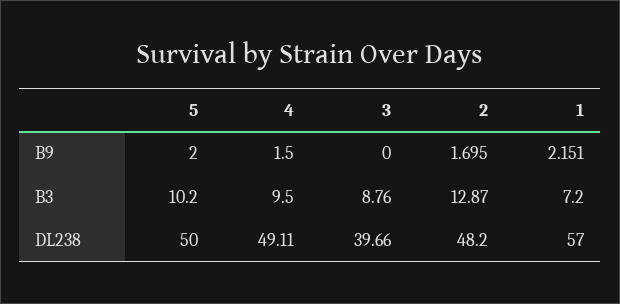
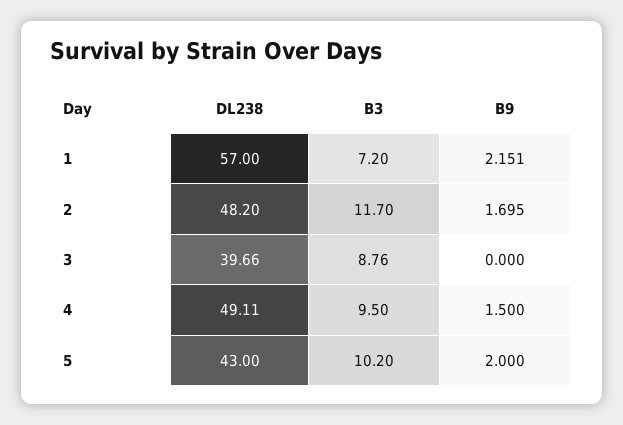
  {
    "5": {
      "B9": 2,
      "B3": 10.2,
-     "DL238": 50
+     "DL238": 43
    },
    "4": {
      "B9": 1.5,
      "B3": 9.5,
      "DL238": 49.11
    },
    "3": {
      "B9": 0,
      "B3": 8.76,
      "DL238": 39.66
    },
    "2": {
      "B9": 1.695,
-     "B3": 12.87,
+     "B3": 11.7,
      "DL238": 48.2
    },
    "1": {
      "B9": 2.151,
      "B3": 7.2,
      "DL238": 57
    }
  }

